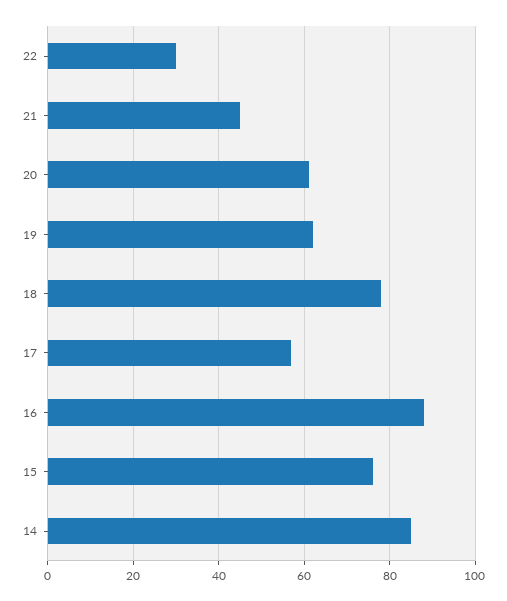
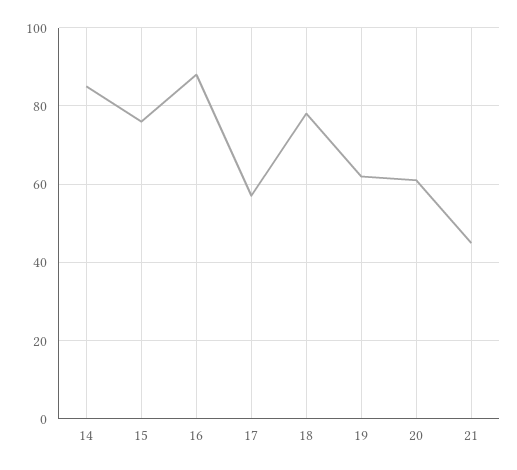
  {
-   "22": 30,
    "21": 45,
    "20": 60,
    "19": 60,
    "18": 80,
    "17": 55,
    "16": 90,
    "15": 75,
    "14": 85
  }

